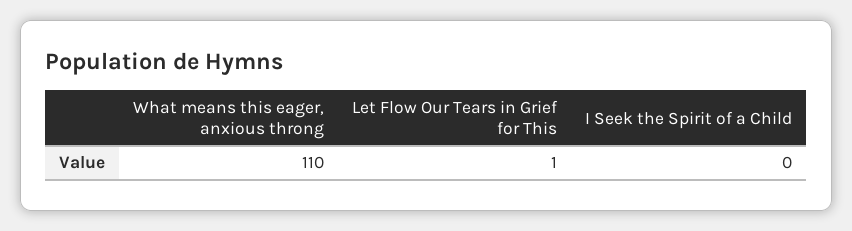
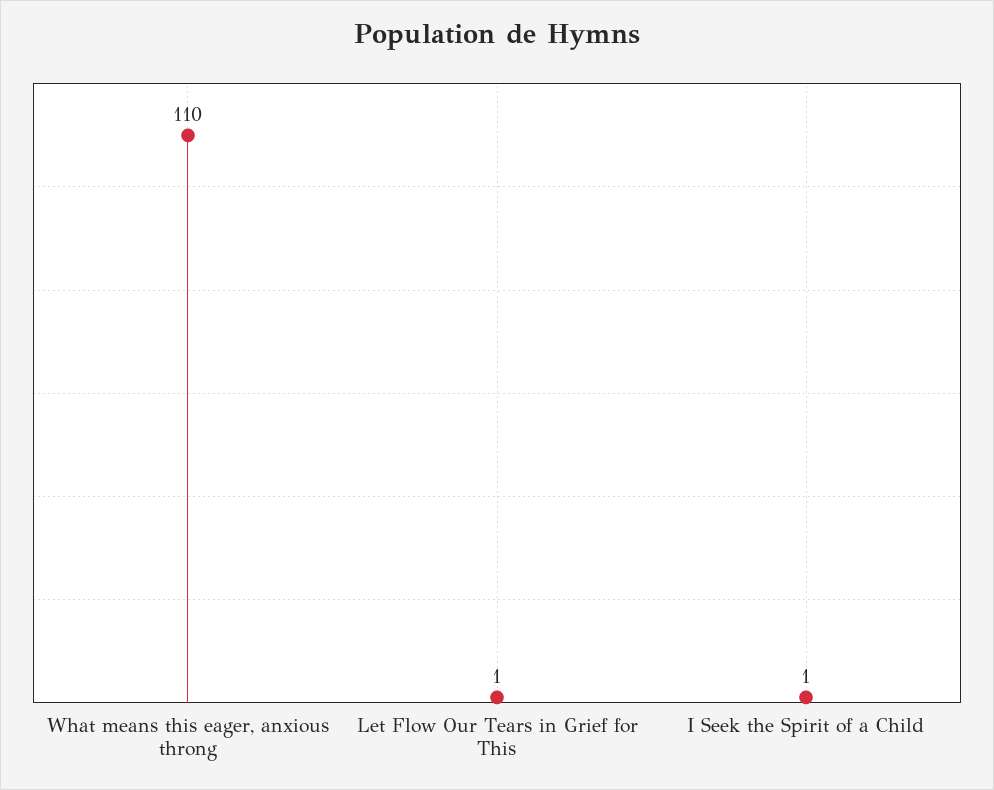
  {
    "What means this eager, anxious throng": 110,
    "Let Flow Our Tears in Grief for This": 1,
-   "I Seek the Spirit of a Child": 0
+   "I Seek the Spirit of a Child": 1
  }

